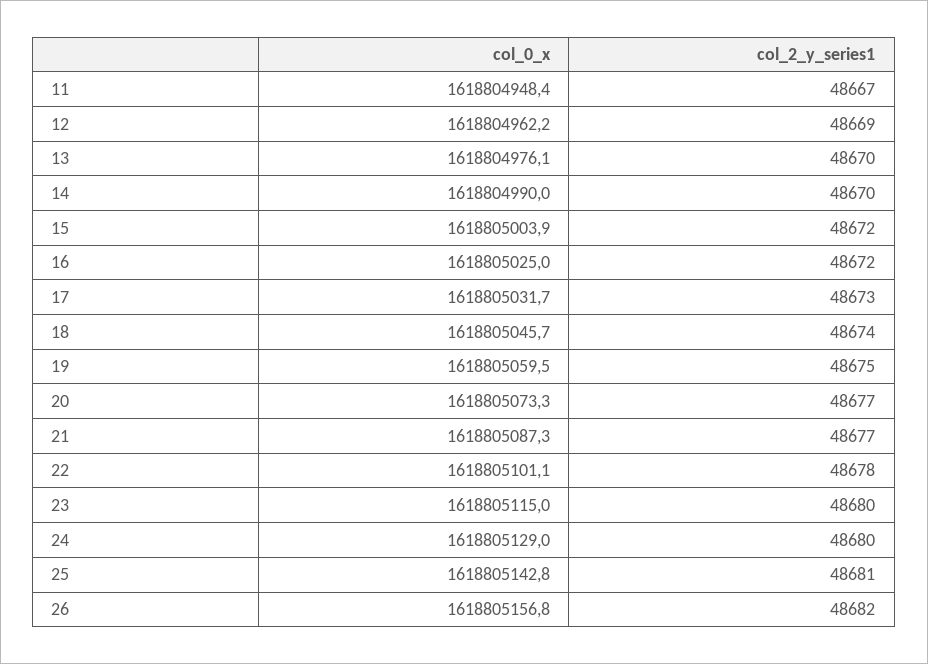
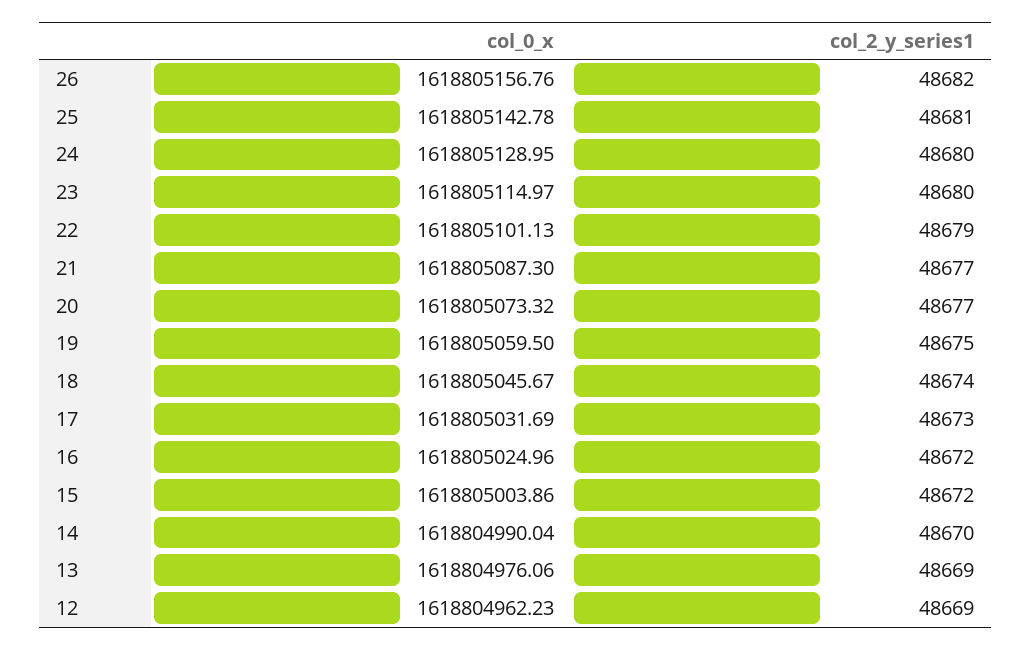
  {
    "col_0_x": {
-     "11": 1618804948.4,
      "12": 1618804962.23,
      "13": 1618804976.06,
      "14": 1618804990.04,
      "15": 1618805003.86,
      "16": 1618805024.96,
      "17": 1618805031.69,
      "18": 1618805045.67,
      "19": 1618805059.5,
      "20": 1618805073.32,
      "21": 1618805087.3,
      "22": 1618805101.13,
      "23": 1618805114.97,
      "24": 1618805128.95,
      "25": 1618805142.78,
      "26": 1618805156.76
    },
    "col_2_y_series1": {
-     "11": 48667,
      "12": 48669,
-     "13": 48670,
+     "13": 48669,
      "14": 48670,
      "15": 48672,
      "16": 48672,
      "17": 48673,
      "18": 48674,
      "19": 48675,
      "20": 48677,
      "21": 48677,
-     "22": 48678,
+     "22": 48679,
      "23": 48680,
      "24": 48680,
      "25": 48681,
      "26": 48682
    }
  }

